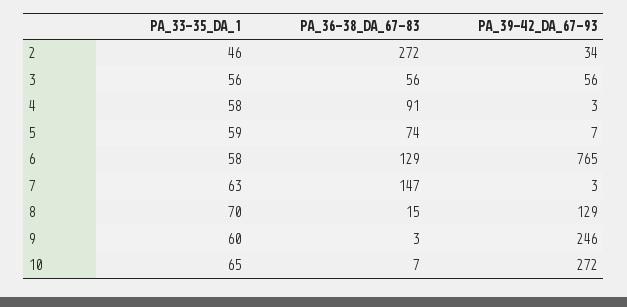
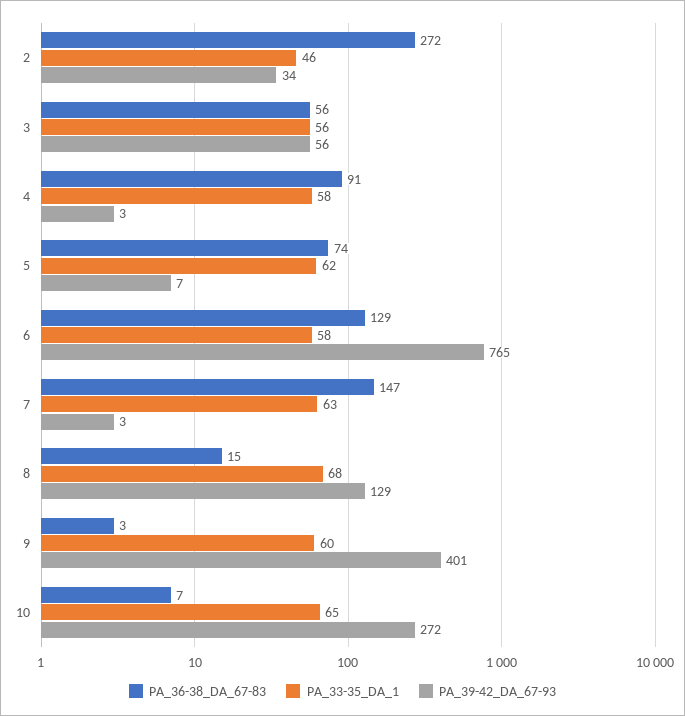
  {
    "PA_33-35_DA_1": {
      "2": 46,
      "3": 56,
      "4": 58,
-     "5": 59,
+     "5": 62,
      "6": 58,
      "7": 63,
-     "8": 70,
+     "8": 68,
      "9": 60,
      "10": 65
    },
    "PA_36-38_DA_67-83": {
      "2": 272,
      "3": 56,
      "4": 91,
      "5": 74,
      "6": 129,
      "7": 147,
      "8": 15,
      "9": 3,
      "10": 7
    },
    "PA_39-42_DA_67-93": {
      "2": 34,
      "3": 56,
      "4": 3,
      "5": 7,
      "6": 765,
      "7": 3,
      "8": 129,
-     "9": 246,
+     "9": 401,
      "10": 272
    }
  }

